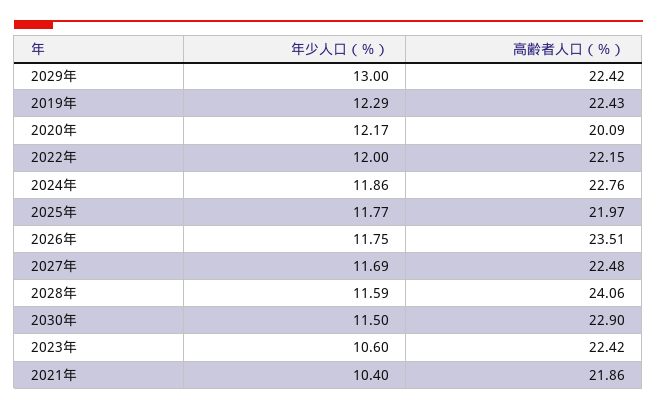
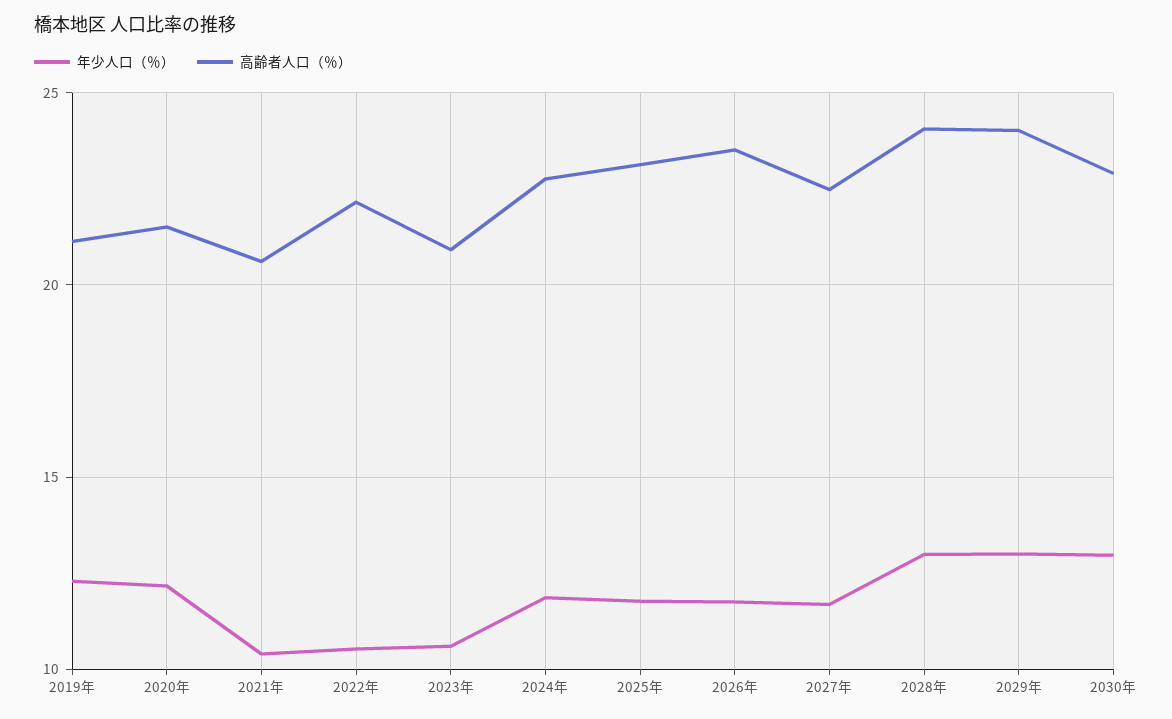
  {
    "年少人口（％）": {
      "2029年": 13,
      "2019年": 12.29,
      "2020年": 12.17,
-     "2022年": 12,
+     "2022年": 10.5,
      "2024年": 11.86,
      "2025年": 11.77,
      "2026年": 11.75,
      "2027年": 11.69,
-     "2028年": 11.59,
+     "2028年": 13,
-     "2030年": 11.5,
+     "2030年": 13,
      "2023年": 10.6,
      "2021年": 10.4
    },
    "高齢者人口（％）": {
-     "2029年": 22.42,
+     "2029年": 24,
-     "2019年": 22.43,
+     "2019年": 21,
-     "2020年": 20.09,
+     "2020年": 21.5,
      "2022年": 22.15,
      "2024年": 22.76,
-     "2025年": 21.97,
+     "2025年": 23,
      "2026年": 23.51,
      "2027年": 22.48,
      "2028年": 24.06,
      "2030年": 22.9,
-     "2023年": 22.42,
+     "2023年": 21,
-     "2021年": 21.86
+     "2021年": 20.5
    }
  }

